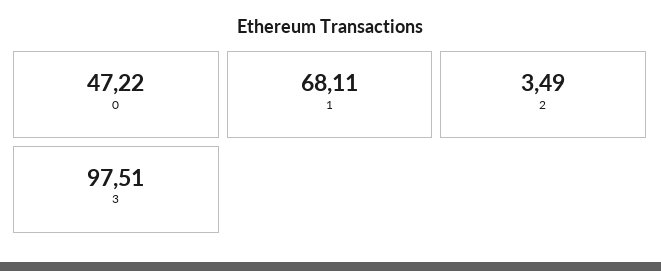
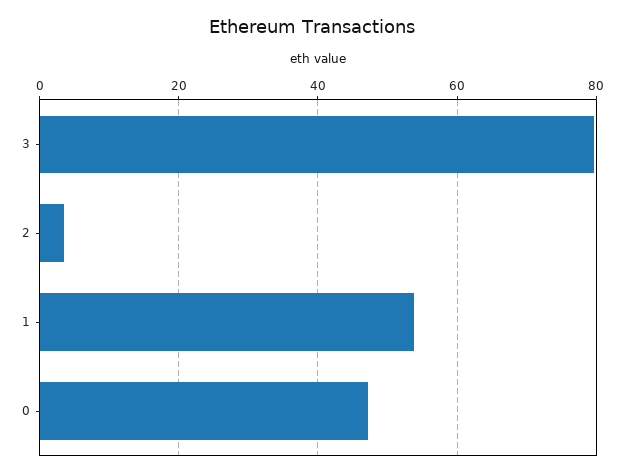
  {
    "0": 47.22,
-   "1": 68.11,
+   "1": 54,
    "2": 3.49,
-   "3": 97.51
+   "3": 80
  }

